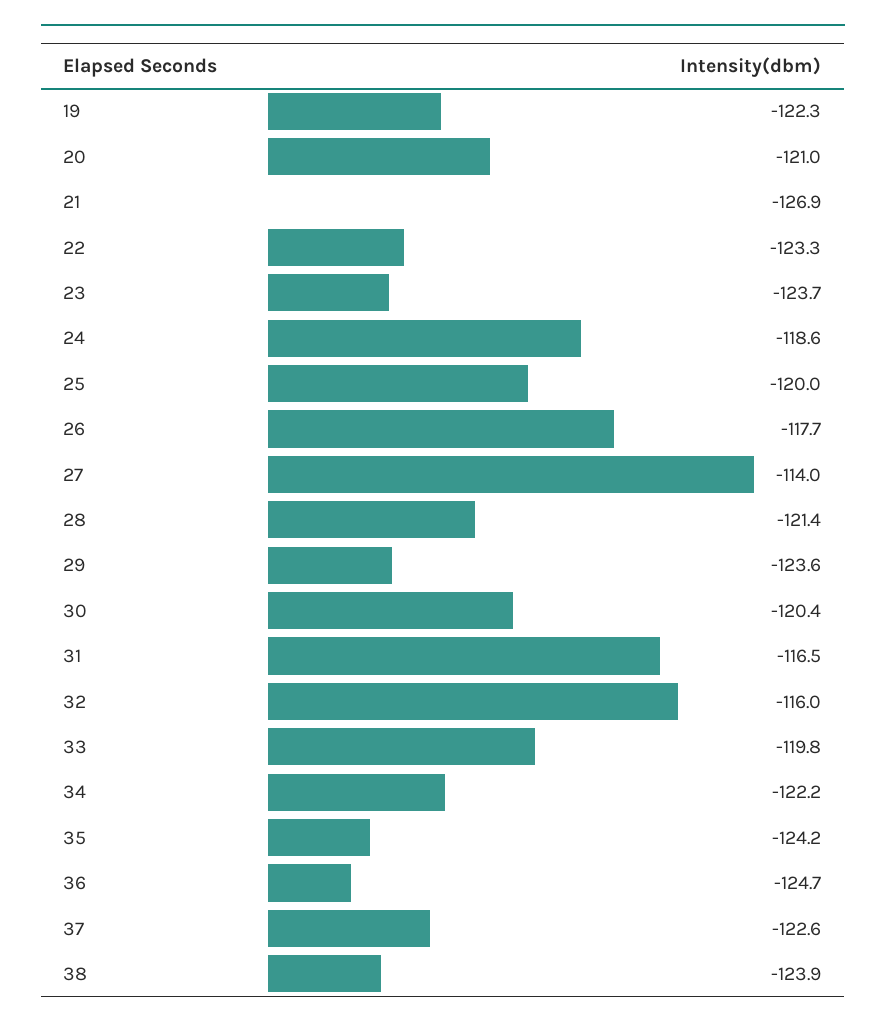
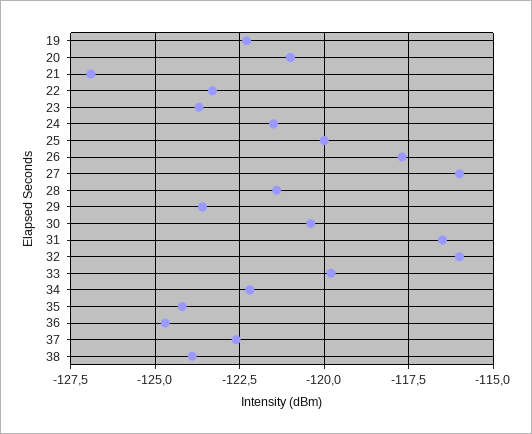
  {
    "19": -122.3,
    "20": -121,
    "21": -126.9,
    "22": -123.3,
    "23": -123.7,
-   "24": -118.6,
+   "24": -121.5,
    "25": -120,
    "26": -117.7,
-   "27": -114,
+   "27": -116,
    "28": -121.4,
    "29": -123.6,
    "30": -120.4,
    "31": -116.5,
    "32": -116,
    "33": -119.8,
    "34": -122.2,
    "35": -124.2,
    "36": -124.7,
    "37": -122.6,
    "38": -123.9
  }

